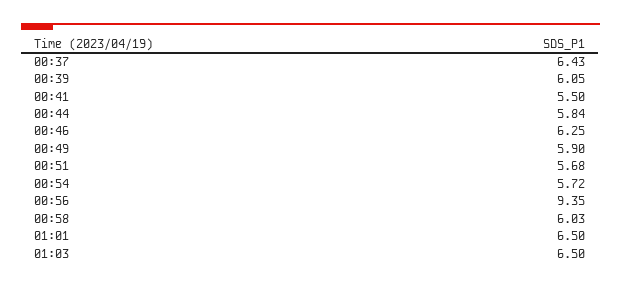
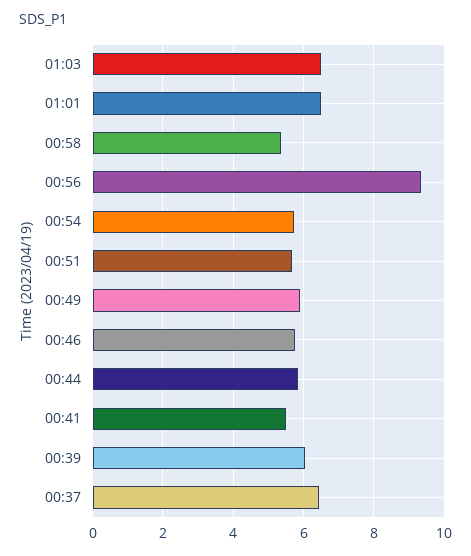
  {
    "00:37": 6.43,
    "00:39": 6.05,
    "00:41": 5.5,
    "00:44": 5.84,
-   "00:46": 6.25,
+   "00:46": 5.8,
    "00:49": 5.9,
    "00:51": 5.68,
    "00:54": 5.72,
    "00:56": 9.35,
-   "00:58": 6.03,
+   "00:58": 5.4,
    "01:01": 6.5,
    "01:03": 6.5
  }

